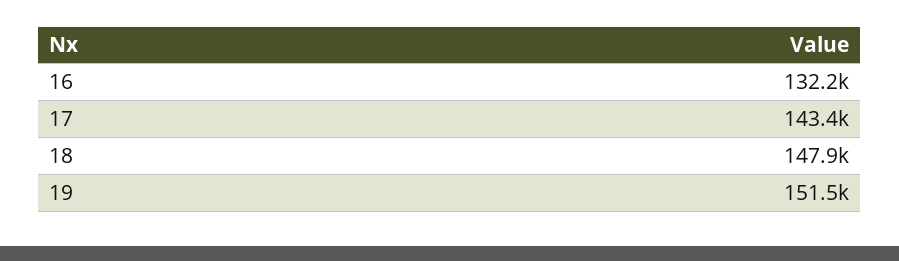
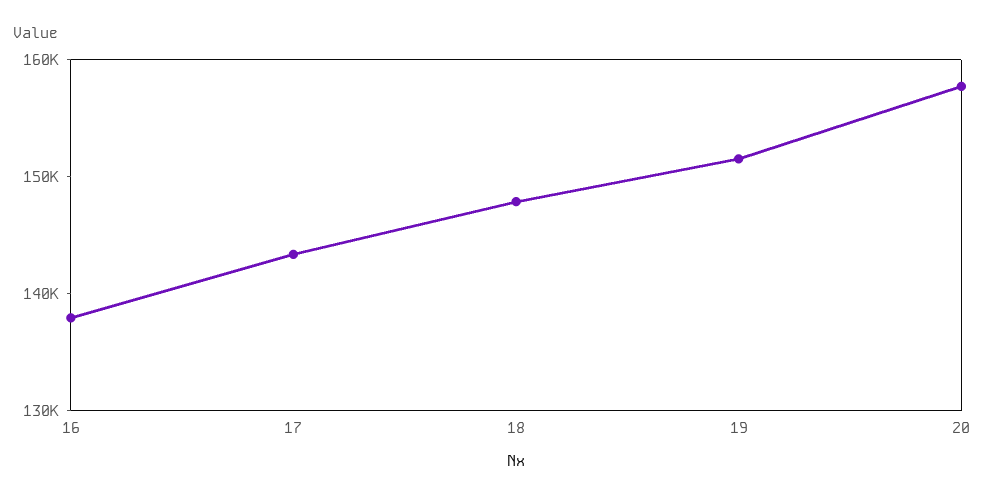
  {
-   "16": 132200,
+   "16": 138000,
    "17": 143400,
    "18": 147900,
-   "19": 151500
+   "19": 151500,
+   "20": 158000
  }

